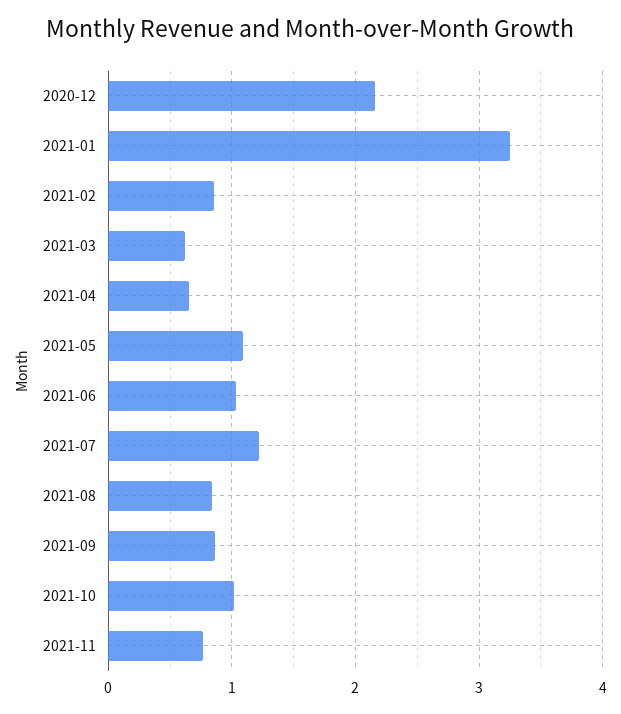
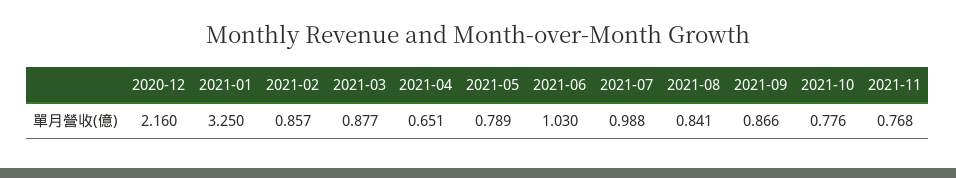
  {
    "2020-12": 2.16,
    "2021-01": 3.25,
    "2021-02": 0.857,
-   "2021-03": 0.6,
+   "2021-03": 0.877,
    "2021-04": 0.651,
-   "2021-05": 1.1,
+   "2021-05": 0.789,
    "2021-06": 1.03,
-   "2021-07": 1.2,
+   "2021-07": 0.988,
    "2021-08": 0.841,
    "2021-09": 0.866,
-   "2021-10": 1,
+   "2021-10": 0.776,
    "2021-11": 0.768
  }

